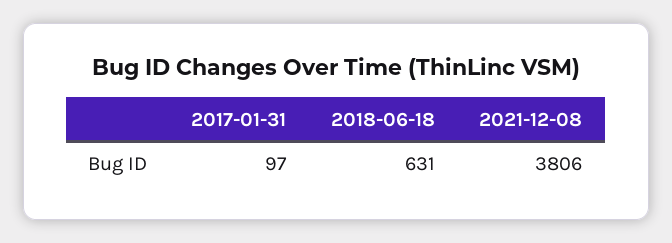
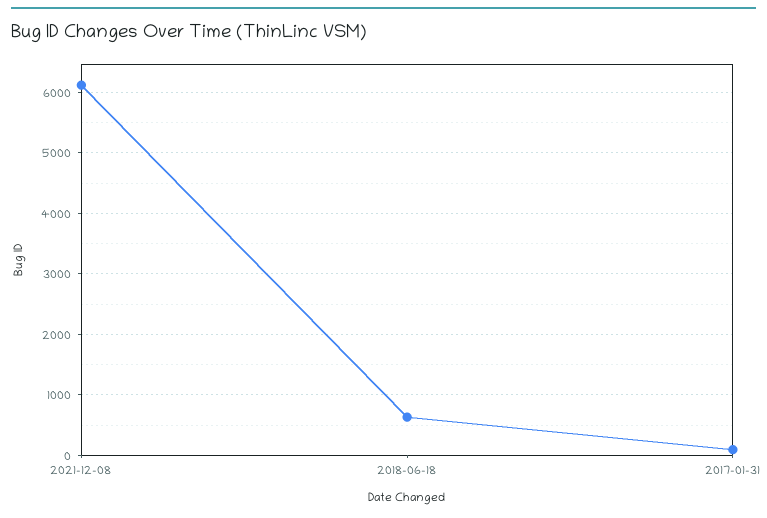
  {
    "2017-01-31": 97,
    "2018-06-18": 631,
-   "2021-12-08": 3806
+   "2021-12-08": 6100
  }

